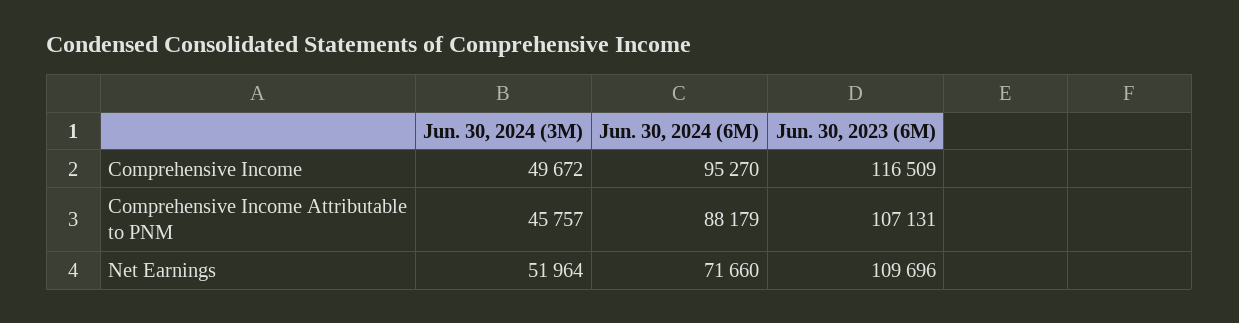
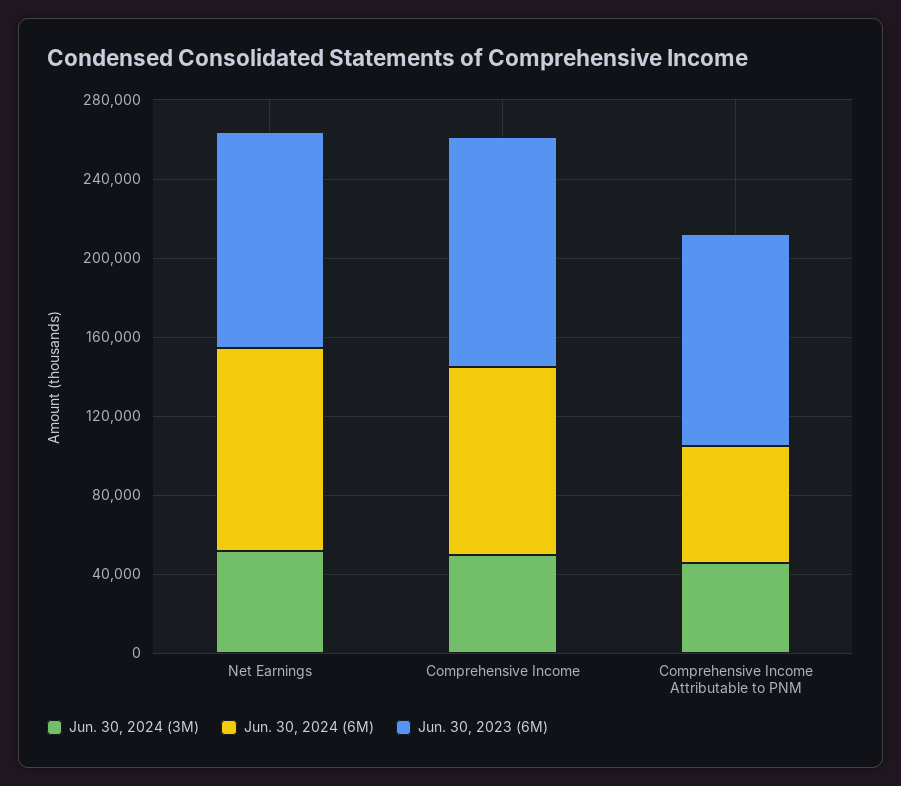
  {
    "Jun. 30, 2024 (3M)": {
      "Comprehensive Income": 49672,
      "Comprehensive Income Attributable to PNM": 45757,
      "Net Earnings": 51964
    },
    "Jun. 30, 2024 (6M)": {
      "Comprehensive Income": 95270,
-     "Comprehensive Income Attributable to PNM": 88179,
+     "Comprehensive Income Attributable to PNM": 60000,
-     "Net Earnings": 71660
+     "Net Earnings": 100000
    },
    "Jun. 30, 2023 (6M)": {
      "Comprehensive Income": 116509,
      "Comprehensive Income Attributable to PNM": 107131,
      "Net Earnings": 109696
    }
  }

